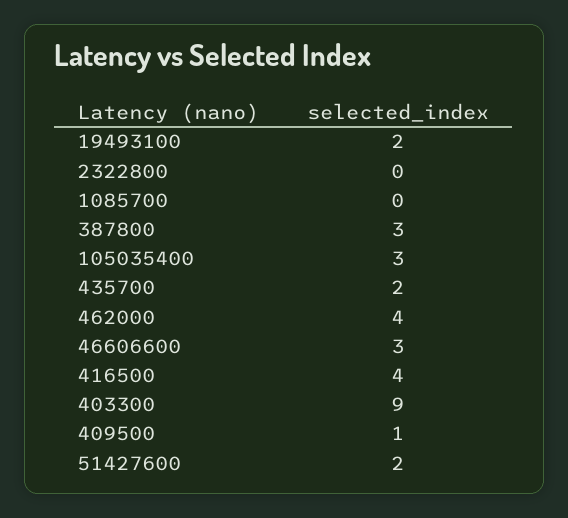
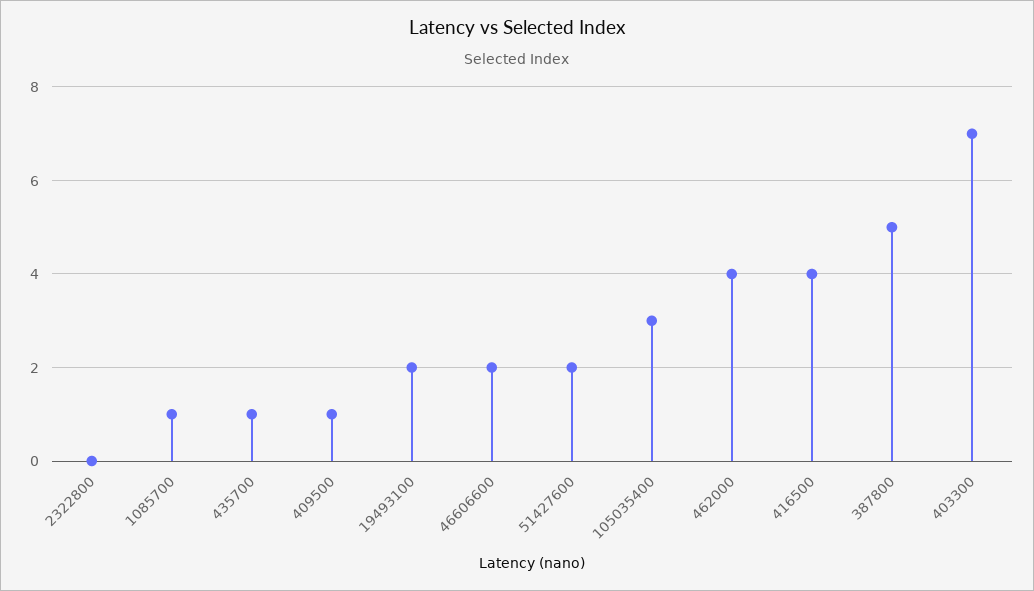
  {
    "19493100": 2,
    "2322800": 0,
-   "1085700": 0,
+   "1085700": 1,
-   "387800": 3,
+   "387800": 5,
    "105035400": 3,
-   "435700": 2,
+   "435700": 1,
    "462000": 4,
-   "46606600": 3,
+   "46606600": 2,
    "416500": 4,
-   "403300": 9,
+   "403300": 7,
    "409500": 1,
    "51427600": 2
  }

